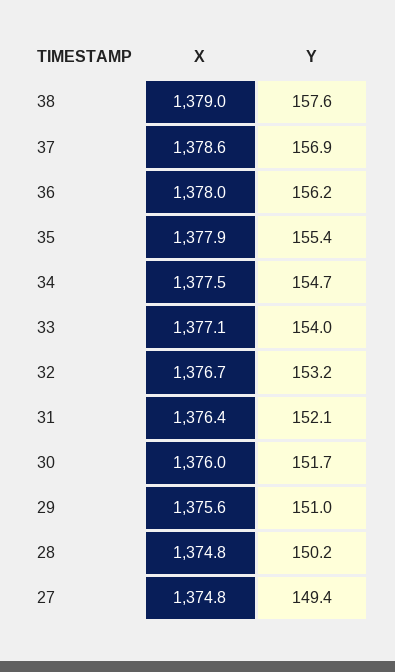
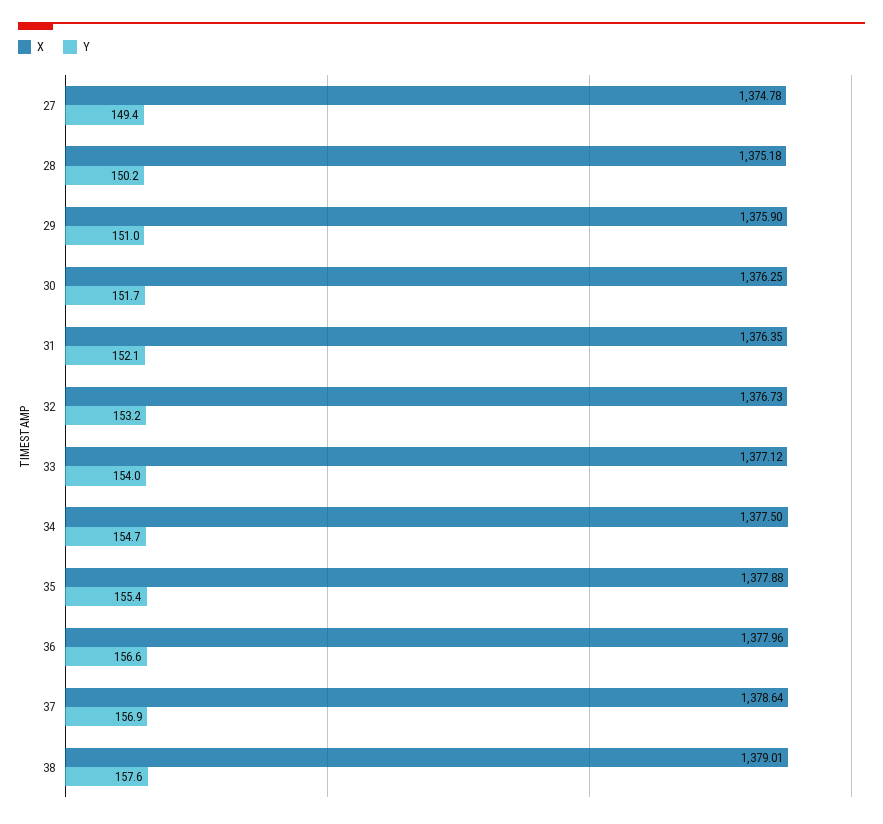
  {
    "X": {
      "38": 1379.01,
      "37": 1378.64,
      "36": 1377.96,
      "35": 1377.88,
      "34": 1377.5,
      "33": 1377.12,
      "32": 1376.73,
      "31": 1376.35,
-     "30": 1376,
+     "30": 1376.25,
-     "29": 1375.6,
+     "29": 1375.9,
-     "28": 1374.8,
+     "28": 1375.18,
      "27": 1374.78
    },
    "Y": {
      "38": 157.6,
      "37": 156.9,
-     "36": 156.2,
+     "36": 156.6,
      "35": 155.4,
      "34": 154.7,
      "33": 154,
      "32": 153.2,
      "31": 152.1,
      "30": 151.7,
      "29": 151,
      "28": 150.2,
      "27": 149.4
    }
  }

